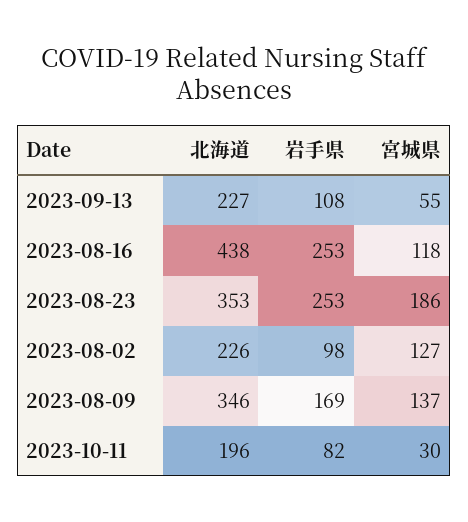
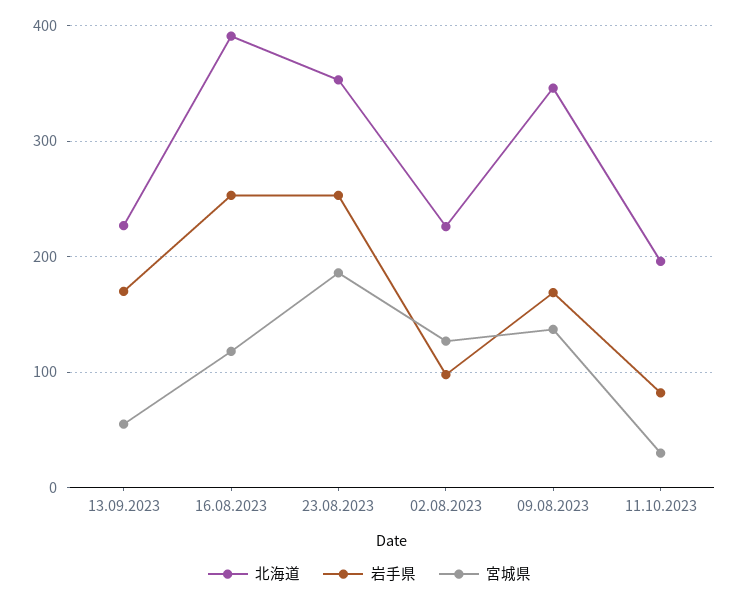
  {
    "北海道": {
      "2023-09-13": 227,
-     "2023-08-16": 438,
+     "2023-08-16": 390,
      "2023-08-23": 353,
      "2023-08-02": 226,
      "2023-08-09": 346,
      "2023-10-11": 196
    },
    "岩手県": {
-     "2023-09-13": 108,
+     "2023-09-13": 170,
      "2023-08-16": 253,
      "2023-08-23": 253,
      "2023-08-02": 98,
      "2023-08-09": 169,
      "2023-10-11": 82
    },
    "宮城県": {
      "2023-09-13": 55,
      "2023-08-16": 118,
      "2023-08-23": 186,
      "2023-08-02": 127,
      "2023-08-09": 137,
      "2023-10-11": 30
    }
  }

